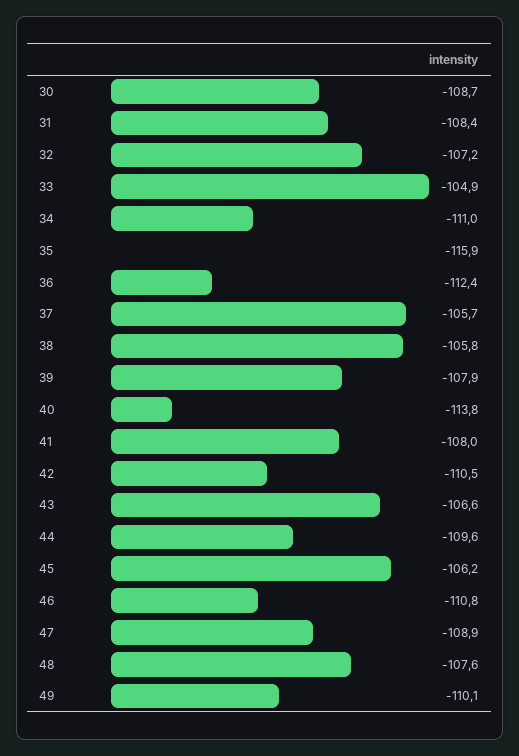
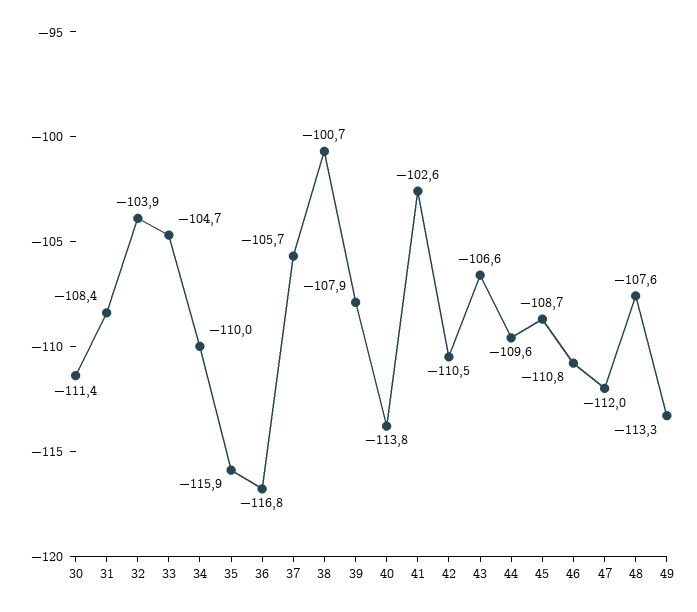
  {
-   "30": -108.7,
+   "30": -111.4,
    "31": -108.4,
-   "32": -107.2,
+   "32": -103.9,
-   "33": -104.9,
+   "33": -104.7,
-   "34": -111,
+   "34": -110,
    "35": -115.9,
-   "36": -112.4,
+   "36": -116.8,
    "37": -105.7,
-   "38": -105.8,
+   "38": -100.7,
    "39": -107.9,
    "40": -113.8,
-   "41": -108,
+   "41": -102.6,
    "42": -110.5,
    "43": -106.6,
    "44": -109.6,
-   "45": -106.2,
+   "45": -108.7,
    "46": -110.8,
-   "47": -108.9,
+   "47": -112,
    "48": -107.6,
-   "49": -110.1
+   "49": -113.3
  }

